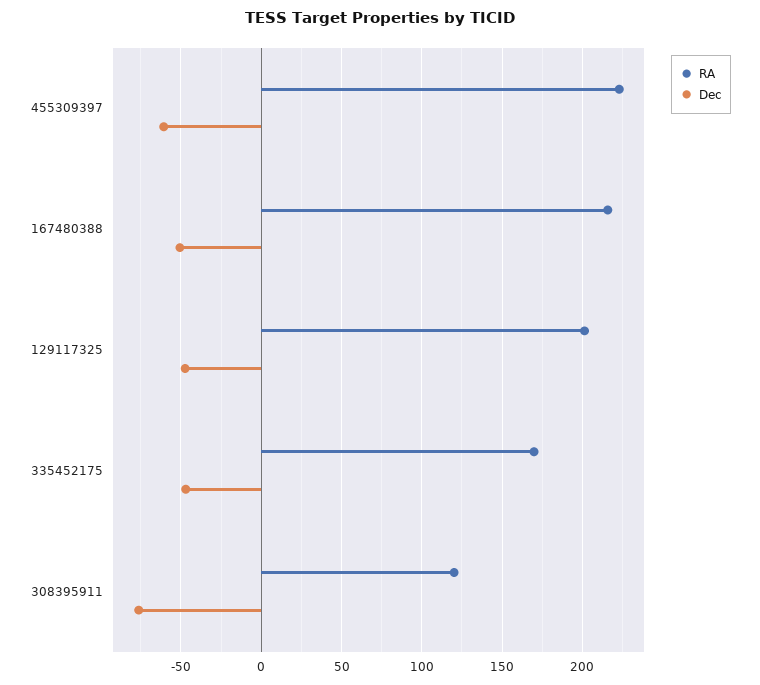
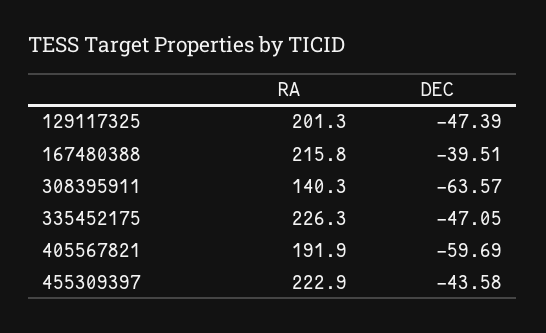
  {
    "RA": {
      "455309397": 222.9,
      "167480388": 215.8,
      "129117325": 201.3,
-     "335452175": 170,
+     "335452175": 226.3,
-     "308395911": 120
+     "308395911": 140.3,
+     "405567821": 191.9
    },
    "Dec": {
-     "455309397": -60,
+     "455309397": -43.58,
-     "167480388": -50,
+     "167480388": -39.51,
      "129117325": -47.39,
      "335452175": -47.05,
-     "308395911": -75
+     "308395911": -63.57,
+     "405567821": -59.69
    }
  }

